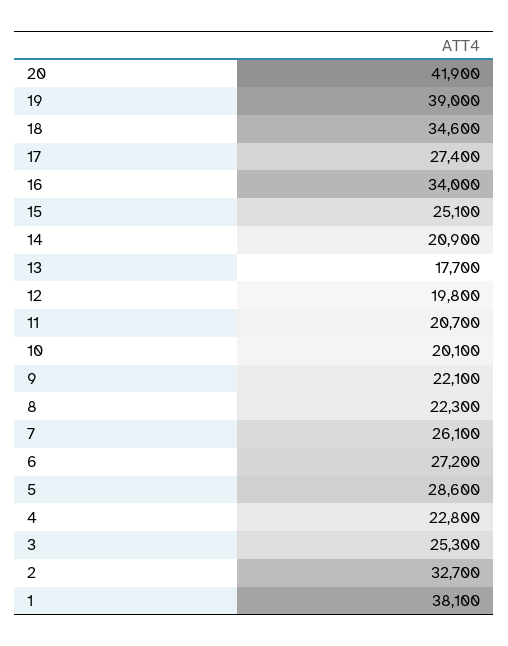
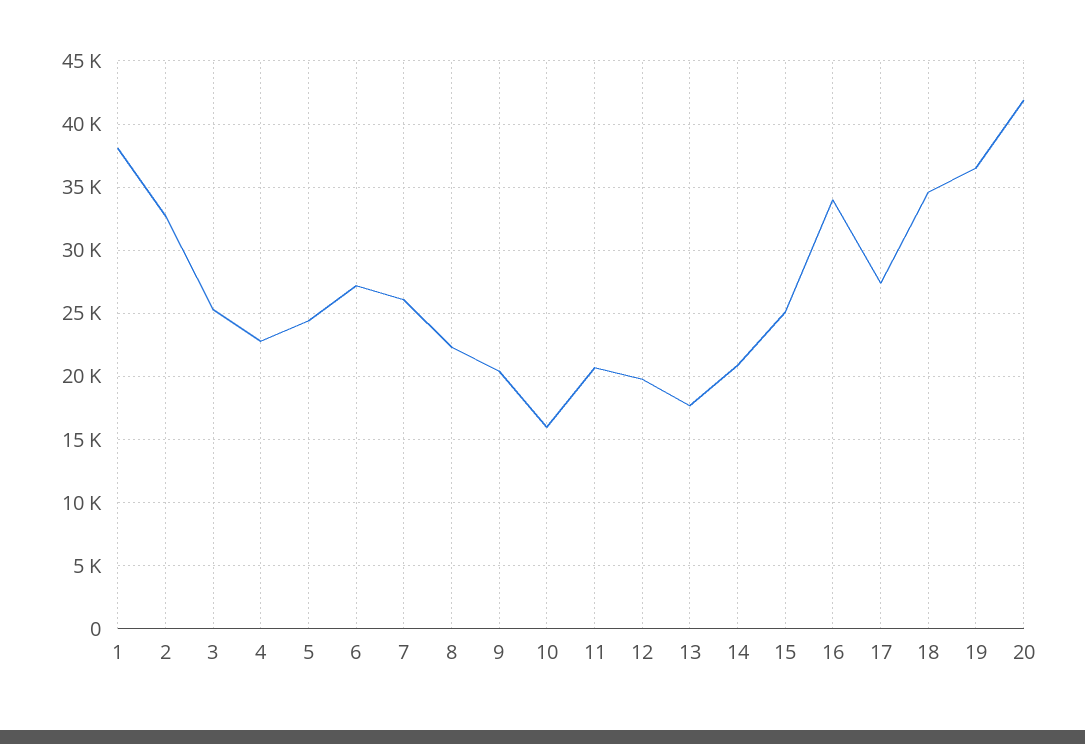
  {
    "20": 41900,
-   "19": 39000,
+   "19": 36500,
    "18": 34600,
    "17": 27400,
    "16": 34000,
    "15": 25100,
    "14": 20900,
    "13": 17700,
    "12": 19800,
    "11": 20700,
-   "10": 20100,
+   "10": 16000,
-   "9": 22100,
+   "9": 20500,
    "8": 22300,
    "7": 26100,
    "6": 27200,
-   "5": 28600,
+   "5": 24500,
    "4": 22800,
    "3": 25300,
    "2": 32700,
    "1": 38100
  }

